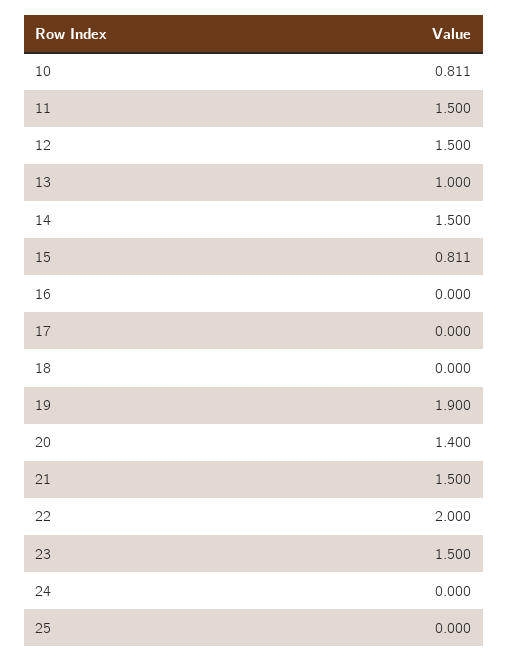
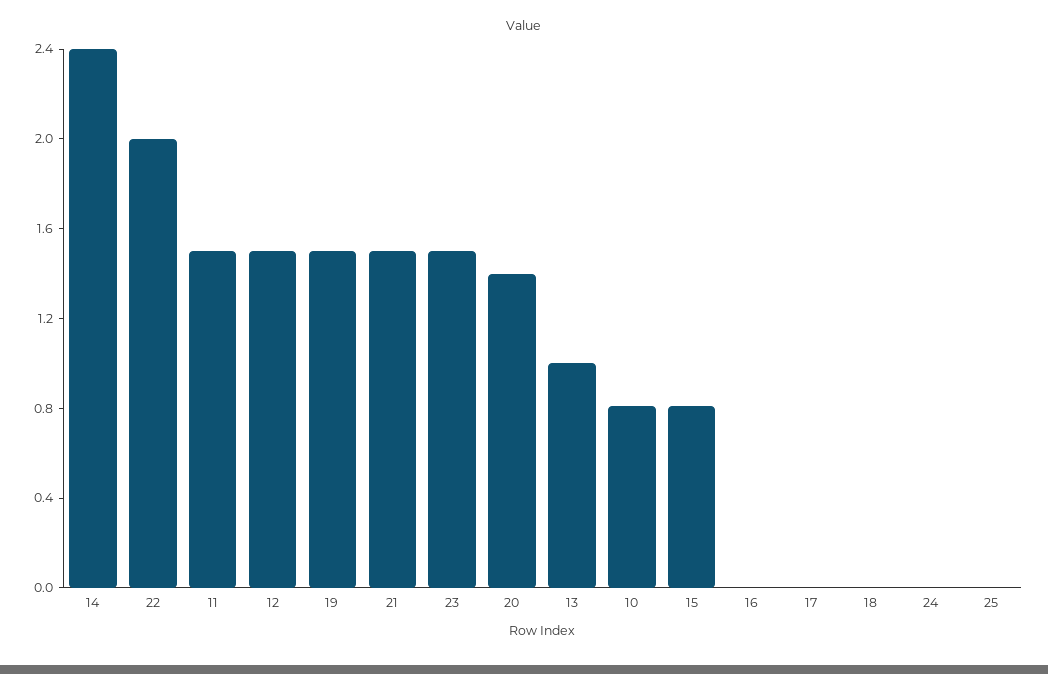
  {
    "10": 0.811,
    "11": 1.5,
    "12": 1.5,
    "13": 1,
-   "14": 1.5,
+   "14": 2.4,
    "15": 0.811,
    "16": 0,
    "17": 0,
    "18": 0,
-   "19": 1.9,
+   "19": 1.5,
    "20": 1.4,
    "21": 1.5,
    "22": 2,
    "23": 1.5,
    "24": 0,
    "25": 0
  }

